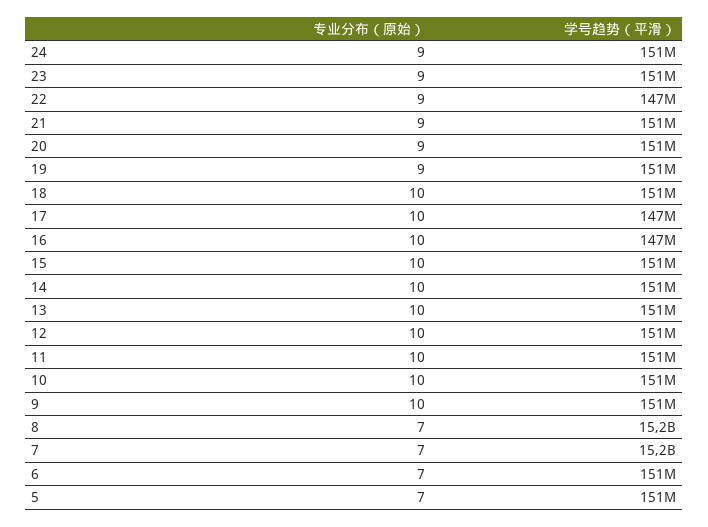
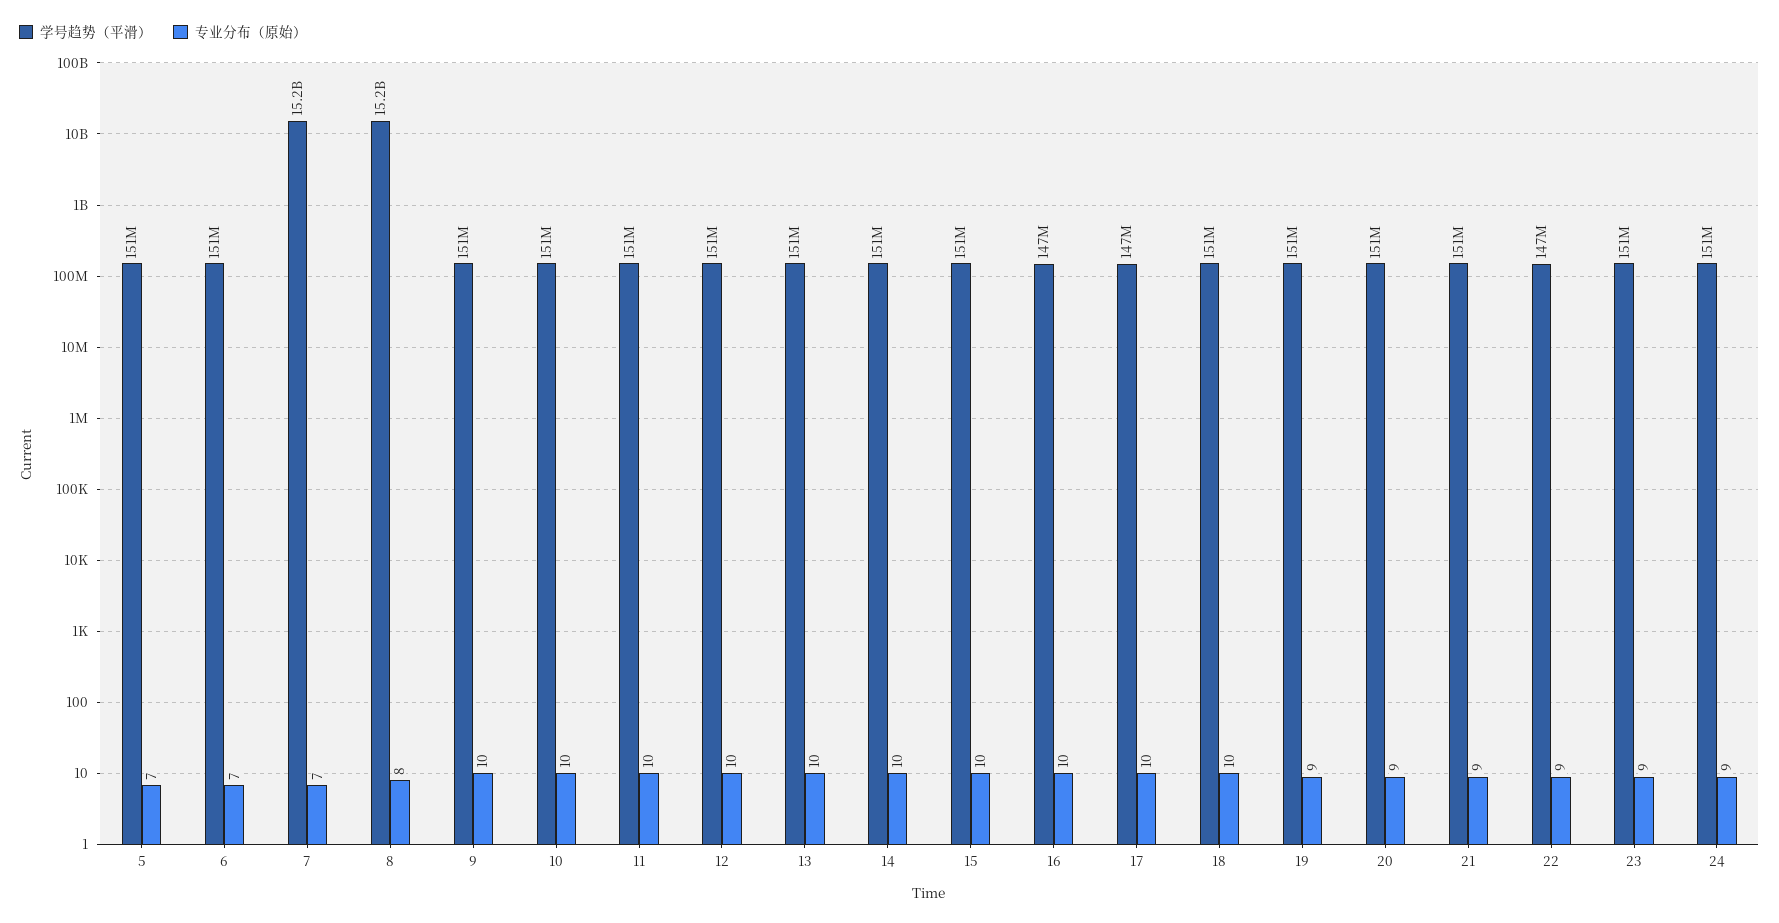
  {
    "专业分布（原始）": {
      "24": 9,
      "23": 9,
      "22": 9,
      "21": 9,
      "20": 9,
      "19": 9,
      "18": 10,
      "17": 10,
      "16": 10,
      "15": 10,
      "14": 10,
      "13": 10,
      "12": 10,
      "11": 10,
      "10": 10,
      "9": 10,
-     "8": 7,
+     "8": 8,
      "7": 7,
      "6": 7,
      "5": 7
    },
    "学号趋势（平滑）": {
      "24": 151000000,
      "23": 151000000,
      "22": 147000000,
      "21": 151000000,
      "20": 151000000,
      "19": 151000000,
      "18": 151000000,
      "17": 147000000,
      "16": 147000000,
      "15": 151000000,
      "14": 151000000,
      "13": 151000000,
      "12": 151000000,
      "11": 151000000,
      "10": 151000000,
      "9": 151000000,
      "8": 15200000000,
      "7": 15200000000,
      "6": 151000000,
      "5": 151000000
    }
  }

